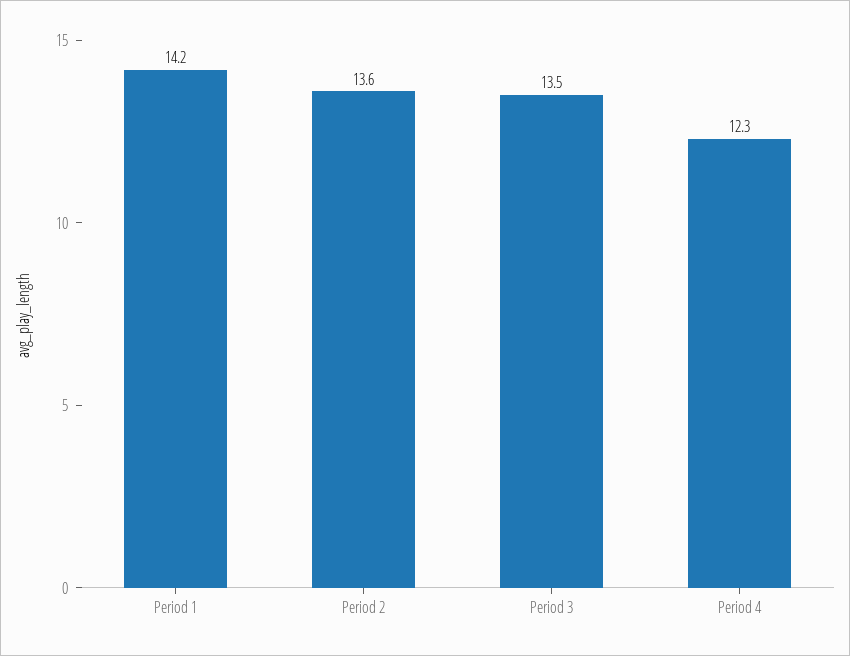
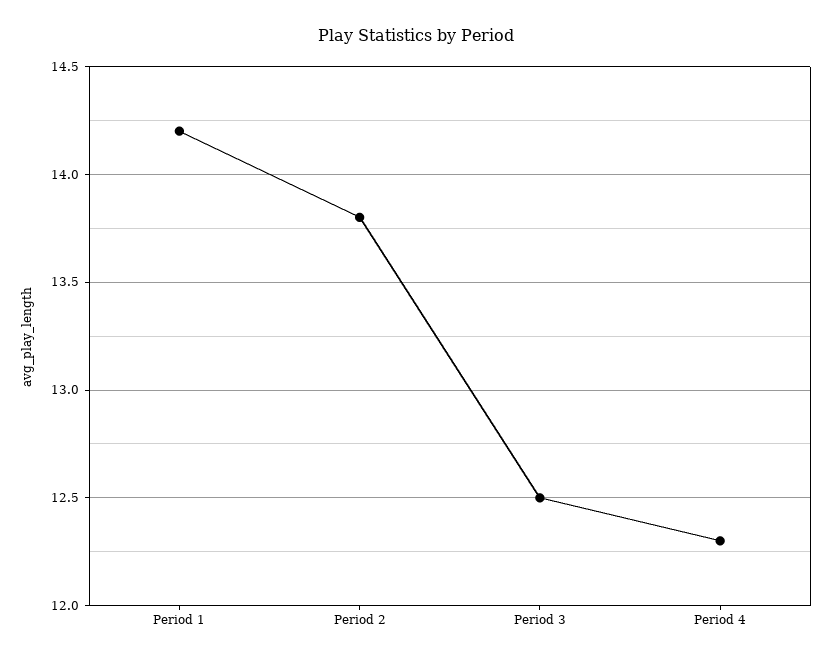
  {
    "Period 1": 14.2,
-   "Period 2": 13.6,
+   "Period 2": 13.8,
-   "Period 3": 13.5,
+   "Period 3": 12.5,
    "Period 4": 12.3
  }

